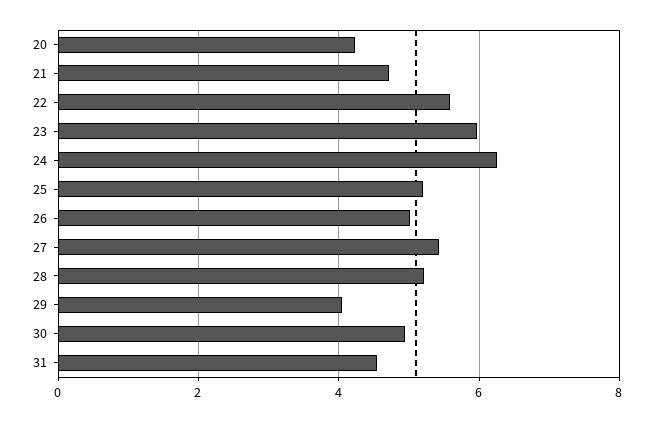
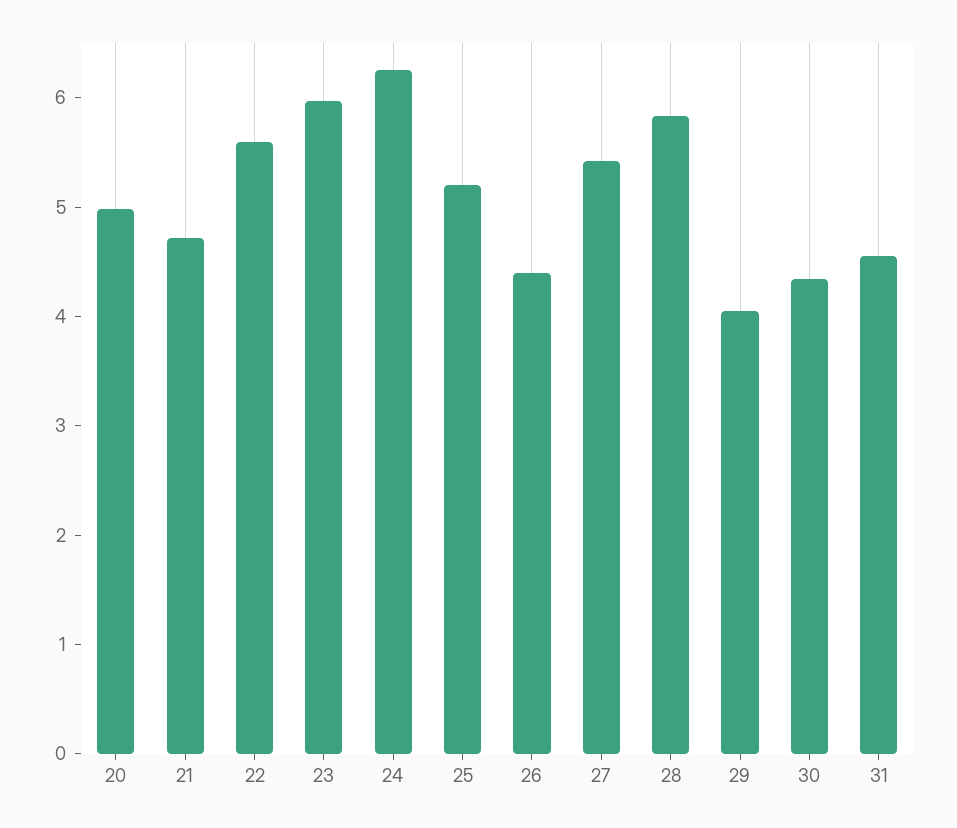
  {
-   "20": 4.2,
+   "20": 5,
    "21": 4.8,
    "22": 5.6,
    "23": 6,
    "24": 6.2,
    "25": 5.2,
-   "26": 5,
+   "26": 4.4,
    "27": 5.4,
-   "28": 5.2,
+   "28": 5.8,
    "29": 4,
-   "30": 5,
+   "30": 4.4,
    "31": 4.6
  }

